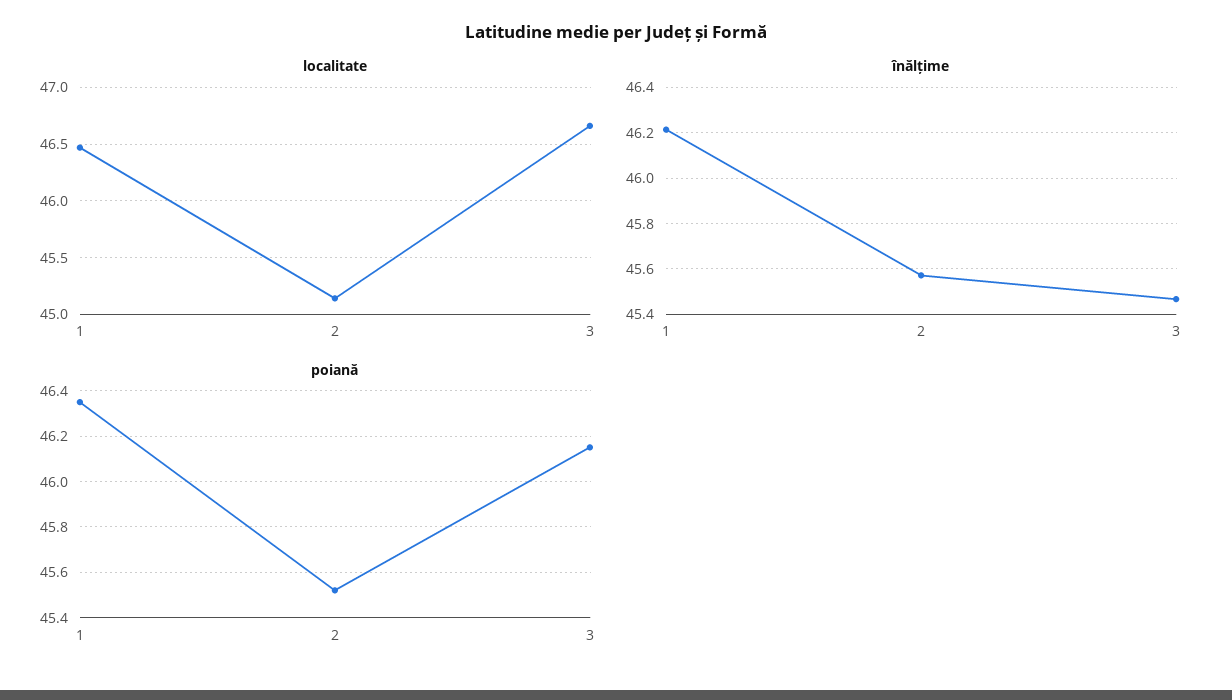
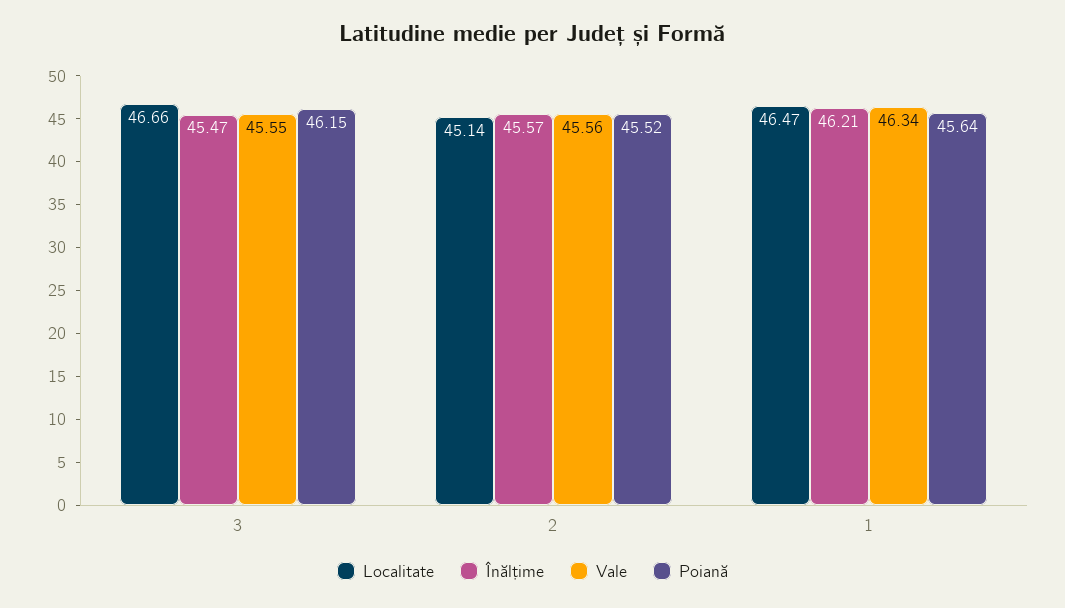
  {
    "localitate": {
      "1": 46.47,
      "2": 45.14,
      "3": 46.66
    },
    "înălțime": {
      "1": 46.21,
      "2": 45.57,
      "3": 45.47
    },
    "poiană": {
-     "1": 46.35,
+     "1": 45.64,
      "2": 45.52,
      "3": 46.15
-   }
+   },
+   "Vale": {
+     "3": 45.55,
+     "2": 45.56,
+     "1": 46.34
+   }
  }

